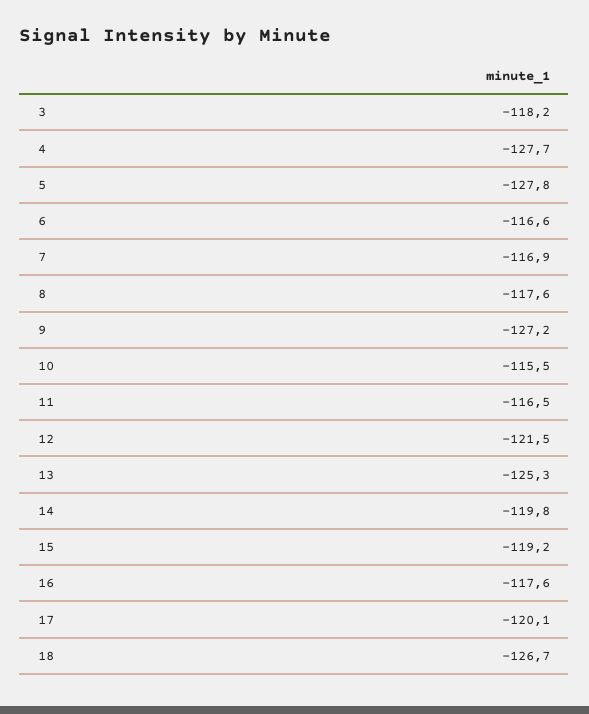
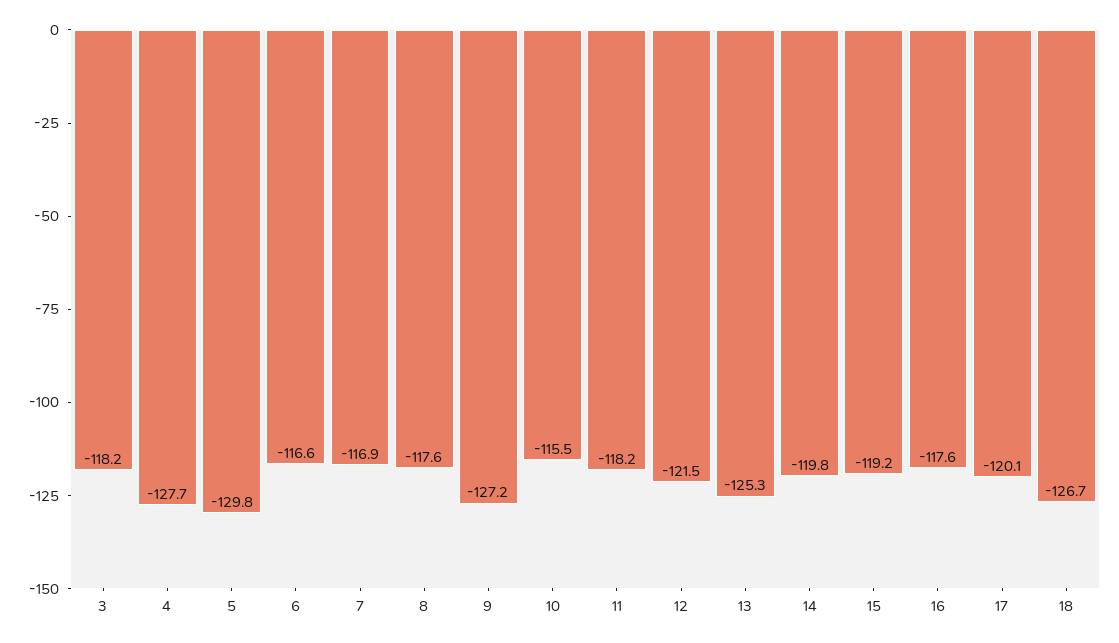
  {
    "3": -118.2,
    "4": -127.7,
-   "5": -127.8,
+   "5": -129.8,
    "6": -116.6,
    "7": -116.9,
    "8": -117.6,
    "9": -127.2,
    "10": -115.5,
-   "11": -116.5,
+   "11": -118.2,
    "12": -121.5,
    "13": -125.3,
    "14": -119.8,
    "15": -119.2,
    "16": -117.6,
    "17": -120.1,
    "18": -126.7
  }

